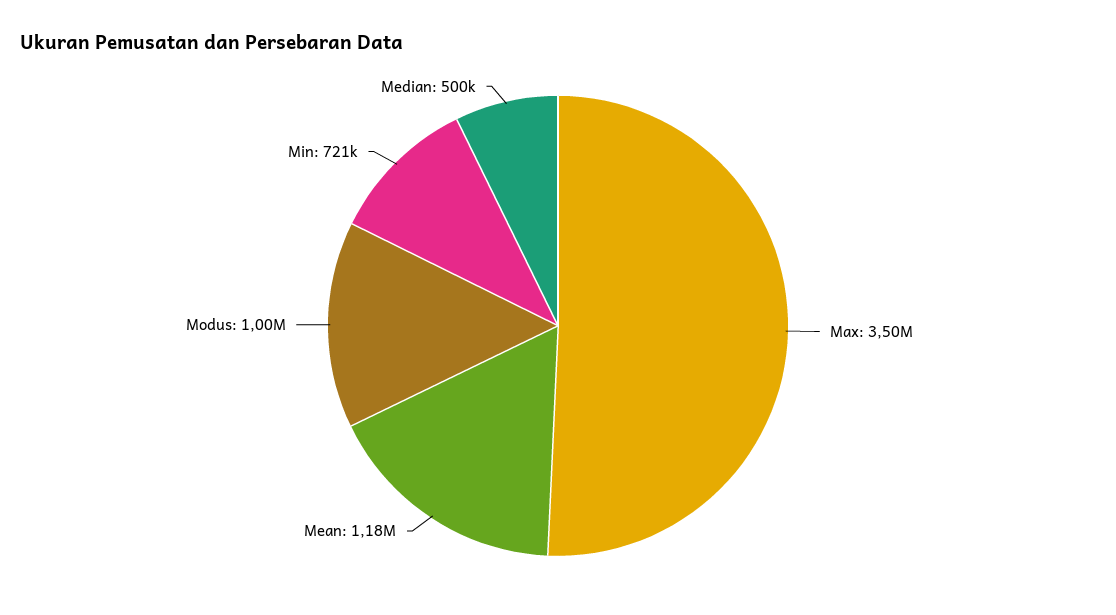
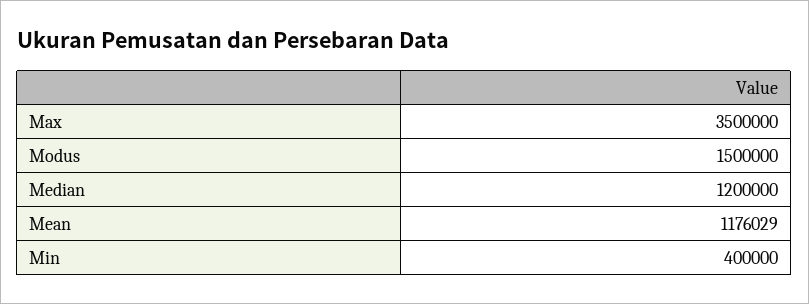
  {
    "Max": 3500000,
    "Mean": 1176029,
-   "Modus": 1000000,
+   "Modus": 1500000,
-   "Min": 721000,
+   "Min": 400000,
-   "Median": 500000
+   "Median": 1200000
  }

